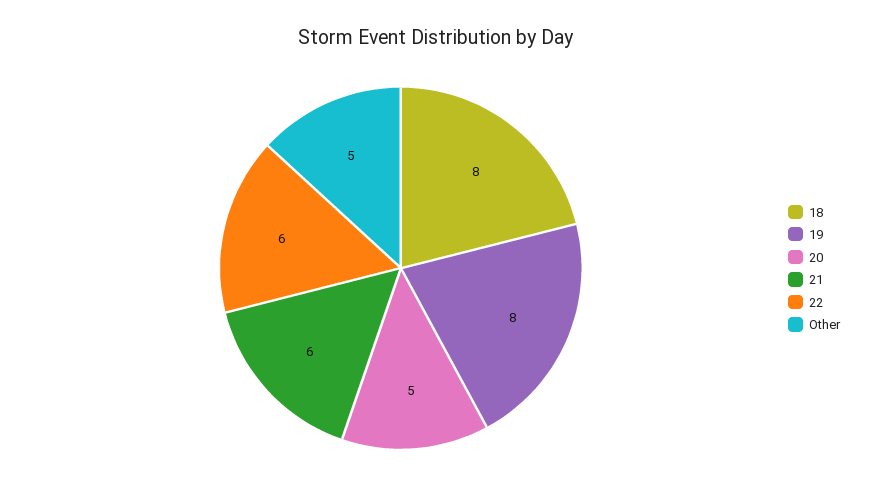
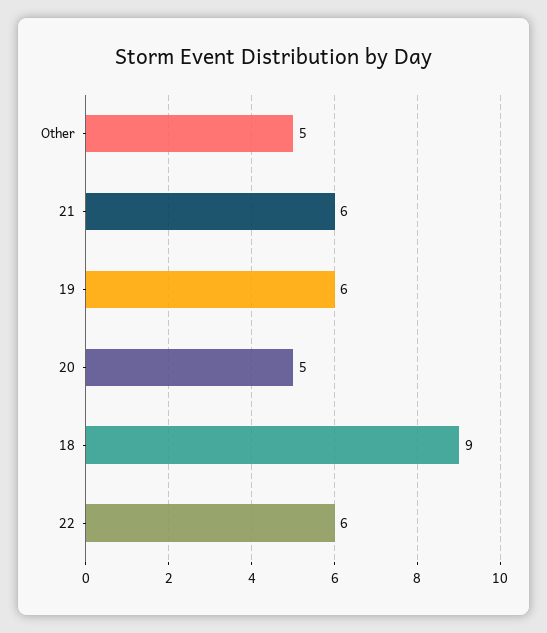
  {
-   "18": 8,
+   "18": 9,
-   "19": 8,
+   "19": 6,
    "20": 5,
    "21": 6,
    "22": 6,
    "Other": 5
  }

